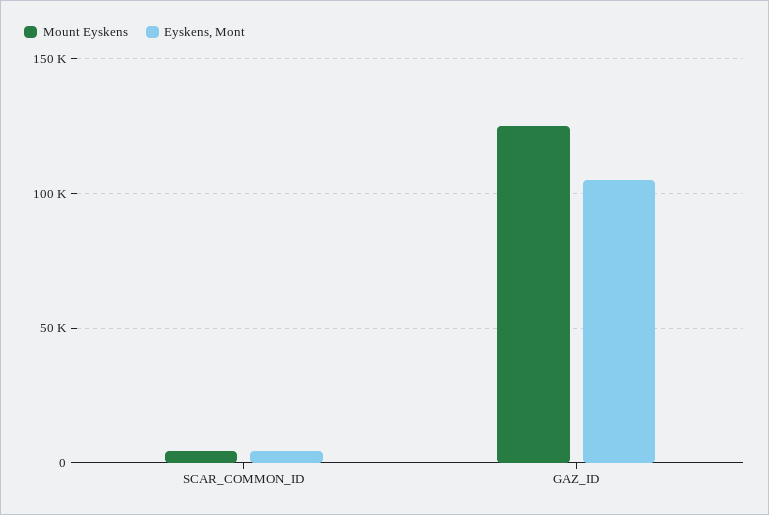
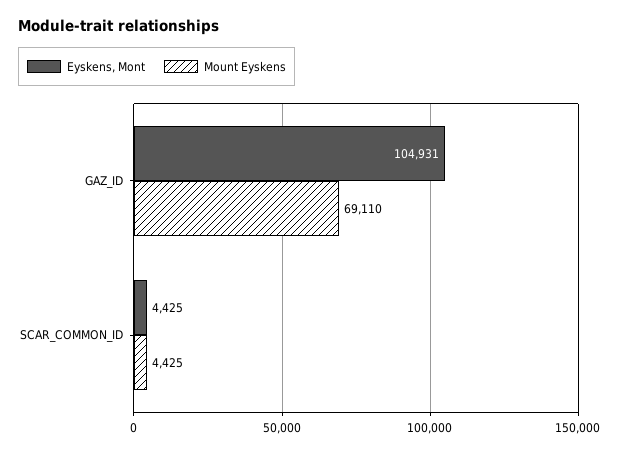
  {
    "Mount Eyskens": {
      "SCAR_COMMON_ID": 4425,
-     "GAZ_ID": 125000
+     "GAZ_ID": 69110
    },
    "Eyskens, Mont": {
      "SCAR_COMMON_ID": 4425,
      "GAZ_ID": 104931
    }
  }

